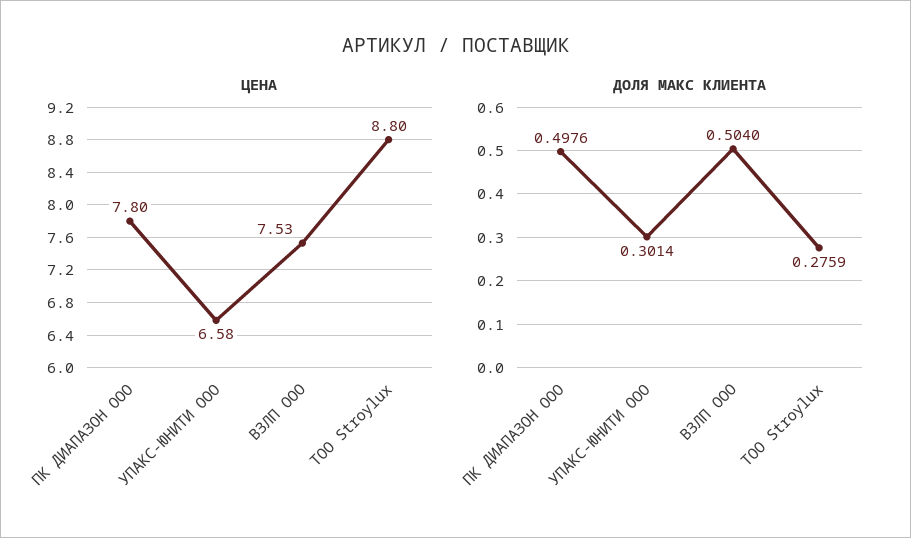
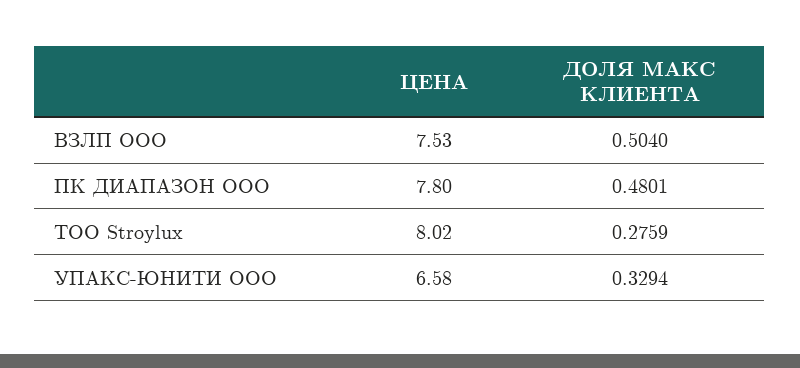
  {
    "ЦЕНА": {
      "ПК ДИАПАЗОН ООО": 7.8,
      "УПАКС-ЮНИТИ ООО": 6.58,
      "ВЗЛП ООО": 7.53,
-     "ТОО Stroylux": 8.8
+     "ТОО Stroylux": 8.02
    },
    "ДОЛЯ МАКС КЛИЕНТА": {
-     "ПК ДИАПАЗОН ООО": 0.4976,
+     "ПК ДИАПАЗОН ООО": 0.4801,
-     "УПАКС-ЮНИТИ ООО": 0.3014,
+     "УПАКС-ЮНИТИ ООО": 0.3294,
      "ВЗЛП ООО": 0.504,
      "ТОО Stroylux": 0.2759
    }
  }

